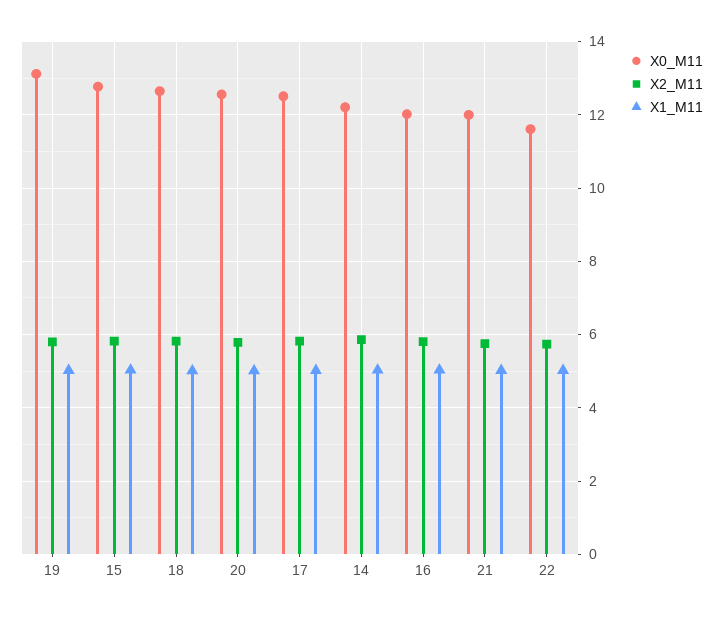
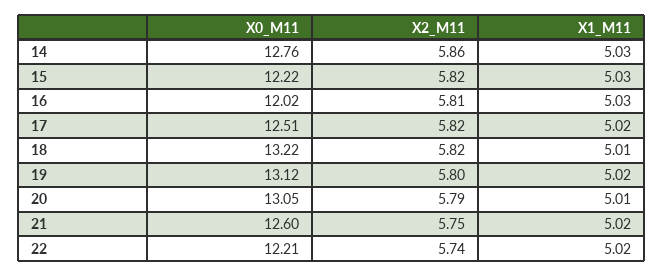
  {
    "X0_M11": {
      "19": 13.12,
-     "15": 12.8,
+     "15": 12.22,
-     "18": 12.6,
+     "18": 13.22,
-     "20": 12.6,
+     "20": 13.05,
      "17": 12.51,
-     "14": 12.2,
+     "14": 12.76,
      "16": 12.02,
-     "21": 12,
+     "21": 12.6,
-     "22": 11.6
+     "22": 12.21
    },
    "X2_M11": {
      "19": 5.8,
      "15": 5.82,
      "18": 5.82,
      "20": 5.79,
      "17": 5.82,
      "14": 5.86,
      "16": 5.81,
      "21": 5.75,
      "22": 5.74
    },
    "X1_M11": {
      "19": 5.02,
      "15": 5.03,
      "18": 5.01,
      "20": 5.01,
      "17": 5.02,
      "14": 5.03,
      "16": 5.03,
      "21": 5.02,
      "22": 5.02
    }
  }

